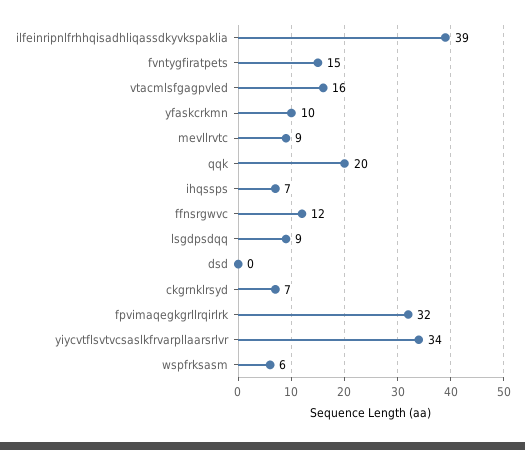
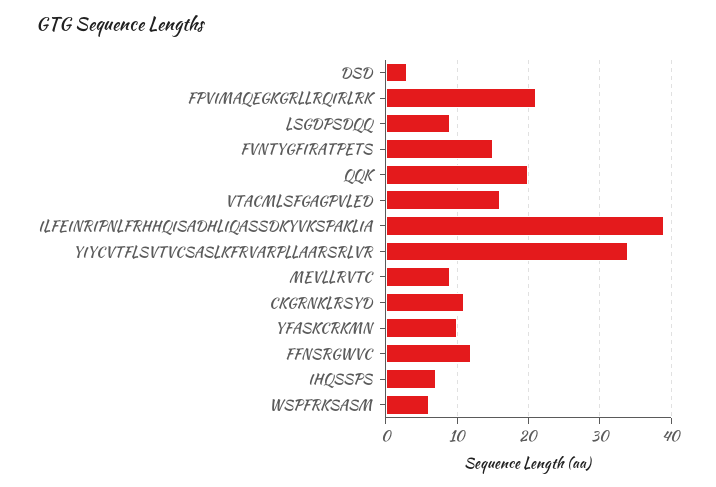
  {
    "ilfeinripnlfrhhqisadhliqassdkyvkspaklia": 39,
    "fvntygfiratpets": 15,
    "vtacmlsfgagpvled": 16,
    "yfaskcrkmn": 10,
    "mevllrvtc": 9,
    "qqk": 20,
    "ihqssps": 7,
    "ffnsrgwvc": 12,
    "lsgdpsdqq": 9,
-   "dsd": 0,
+   "dsd": 3,
-   "ckgrnklrsyd": 7,
+   "ckgrnklrsyd": 11,
-   "fpvimaqegkgrllrqirlrk": 32,
+   "fpvimaqegkgrllrqirlrk": 21,
    "yiycvtflsvtvcsaslkfrvarpllaarsrlvr": 34,
    "wspfrksasm": 6
  }

